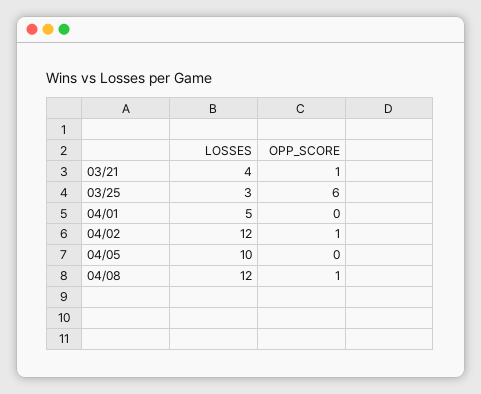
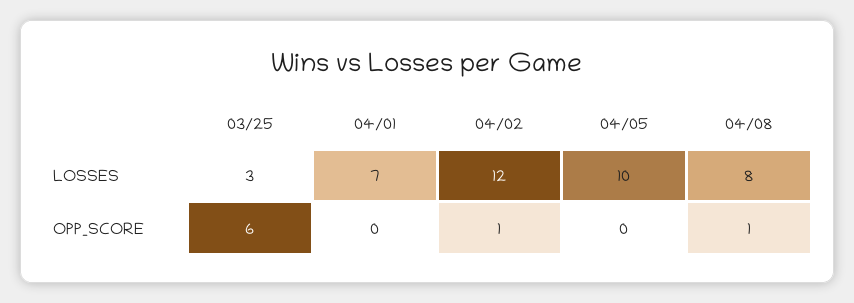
  {
    "LOSSES": {
-     "03/21": 4,
      "03/25": 3,
-     "04/01": 5,
+     "04/01": 7,
      "04/02": 12,
      "04/05": 10,
-     "04/08": 12
+     "04/08": 8
    },
    "OPP_SCORE": {
-     "03/21": 1,
      "03/25": 6,
      "04/01": 0,
      "04/02": 1,
      "04/05": 0,
      "04/08": 1
    }
  }

